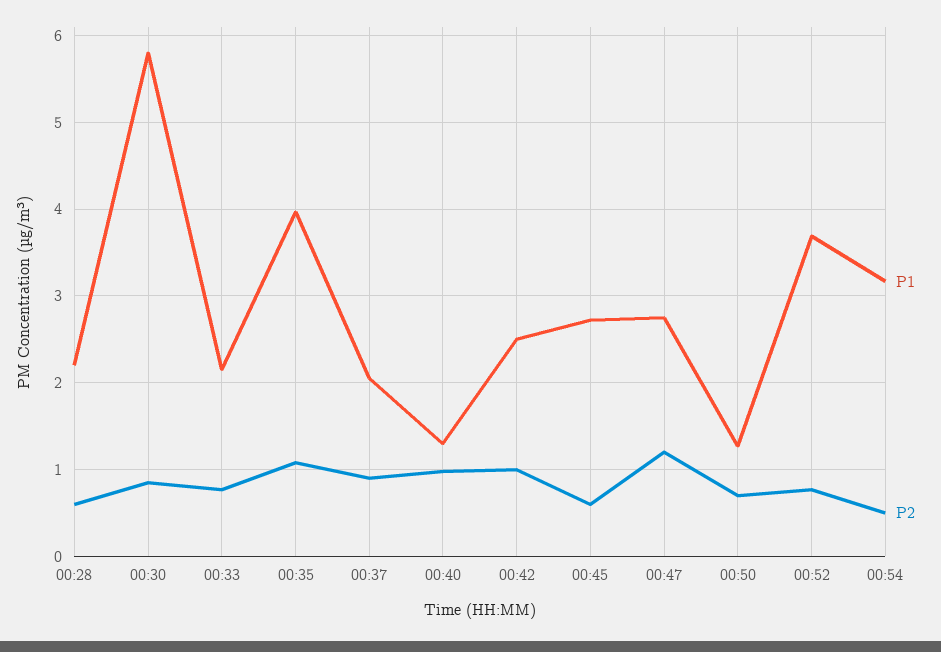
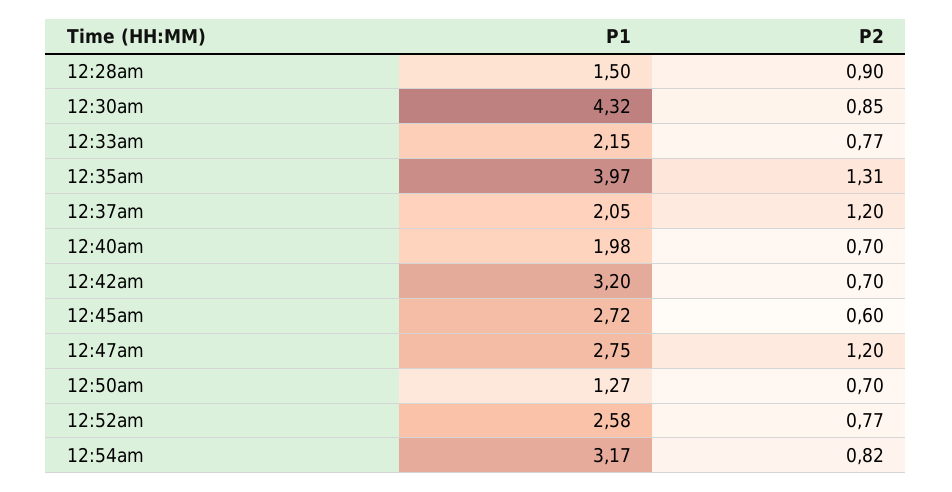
  {
    "P1": {
-     "00:28": 2.2,
+     "00:28": 1.5,
-     "00:30": 5.8,
+     "00:30": 4.32,
      "00:33": 2.15,
      "00:35": 3.97,
      "00:37": 2.05,
-     "00:40": 1.3,
+     "00:40": 1.98,
-     "00:42": 2.5,
+     "00:42": 3.2,
      "00:45": 2.72,
      "00:47": 2.75,
      "00:50": 1.27,
-     "00:52": 3.7,
+     "00:52": 2.58,
      "00:54": 3.17
    },
    "P2": {
-     "00:28": 0.6,
+     "00:28": 0.9,
      "00:30": 0.85,
      "00:33": 0.77,
-     "00:35": 1.1,
+     "00:35": 1.31,
-     "00:37": 0.9,
+     "00:37": 1.2,
-     "00:40": 1,
+     "00:40": 0.7,
-     "00:42": 1,
+     "00:42": 0.7,
      "00:45": 0.6,
      "00:47": 1.2,
      "00:50": 0.7,
      "00:52": 0.77,
-     "00:54": 0.5
+     "00:54": 0.82
    }
  }

